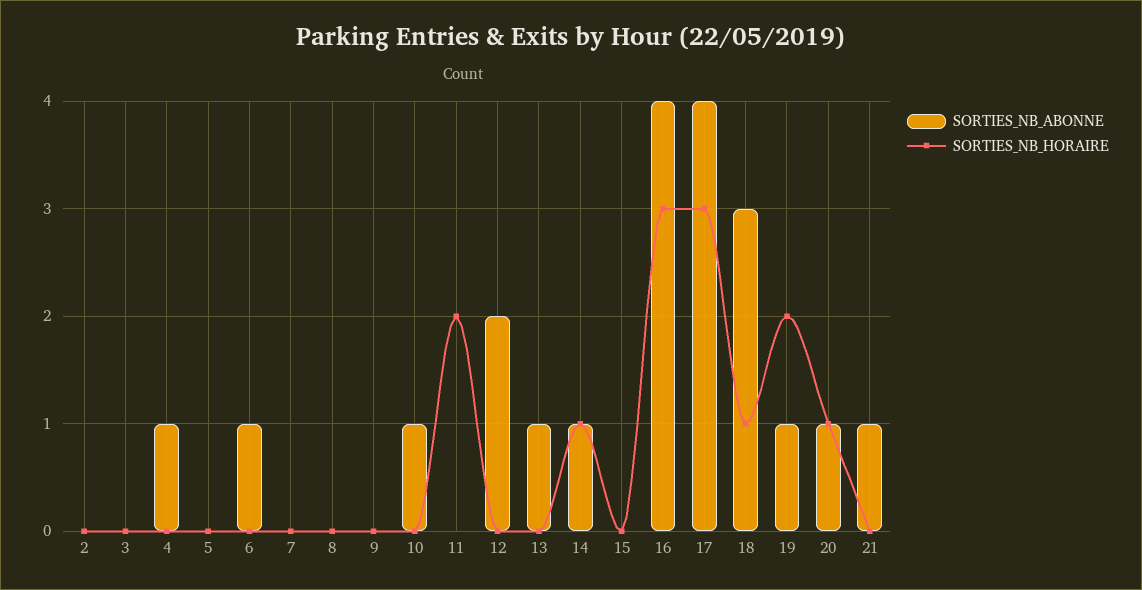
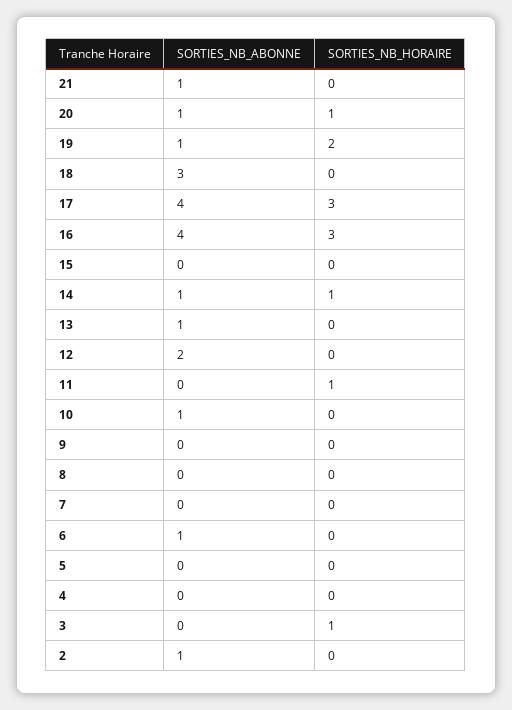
  {
    "SORTIES_NB_ABONNE": {
-     "2": 0,
+     "2": 1,
      "3": 0,
-     "4": 1,
+     "4": 0,
      "5": 0,
      "6": 1,
      "7": 0,
      "8": 0,
      "9": 0,
      "10": 1,
      "11": 0,
      "12": 2,
      "13": 1,
      "14": 1,
      "15": 0,
      "16": 4,
      "17": 4,
      "18": 3,
      "19": 1,
      "20": 1,
      "21": 1
    },
    "SORTIES_NB_HORAIRE": {
      "2": 0,
-     "3": 0,
+     "3": 1,
      "4": 0,
      "5": 0,
      "6": 0,
      "7": 0,
      "8": 0,
      "9": 0,
      "10": 0,
-     "11": 2,
+     "11": 1,
      "12": 0,
      "13": 0,
      "14": 1,
      "15": 0,
      "16": 3,
      "17": 3,
-     "18": 1,
+     "18": 0,
      "19": 2,
      "20": 1,
      "21": 0
    }
  }

